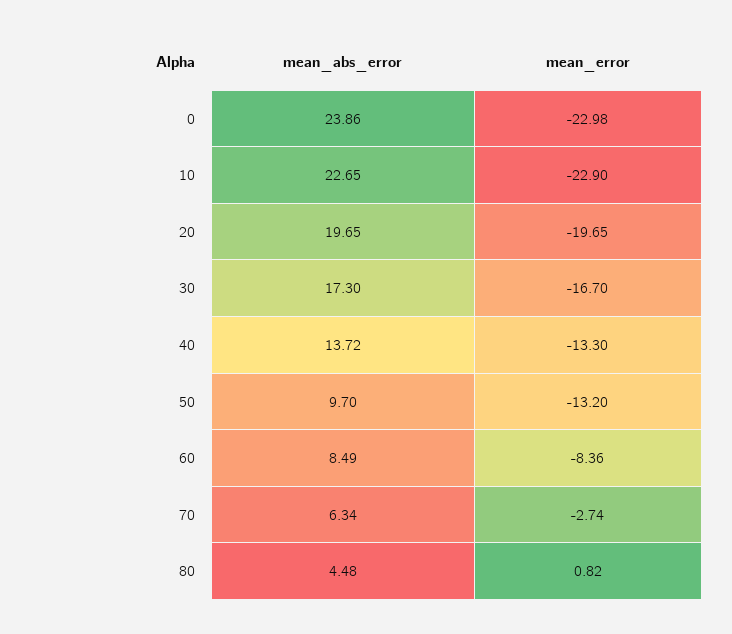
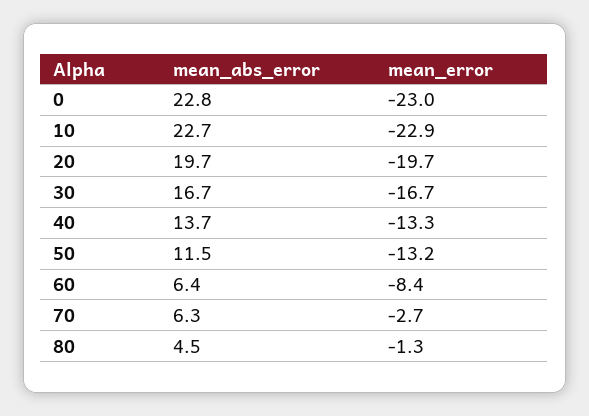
  {
    "mean_abs_error": {
-     "0": 23.86,
+     "0": 22.8,
      "10": 22.65,
      "20": 19.65,
-     "30": 17.3,
+     "30": 16.7,
      "40": 13.72,
-     "50": 9.7,
+     "50": 11.5,
-     "60": 8.49,
+     "60": 6.4,
      "70": 6.34,
      "80": 4.48
    },
    "mean_error": {
      "0": -22.98,
      "10": -22.9,
      "20": -19.65,
      "30": -16.7,
      "40": -13.3,
      "50": -13.2,
      "60": -8.36,
      "70": -2.74,
-     "80": 0.82
+     "80": -1.3
    }
  }

